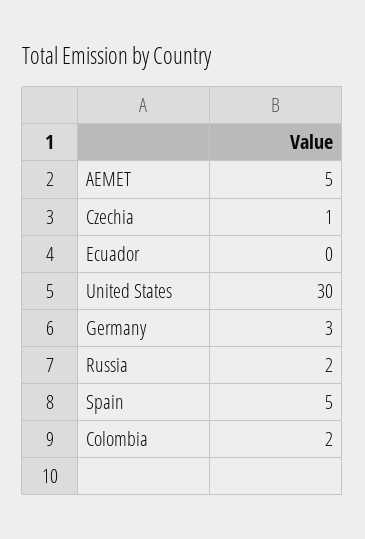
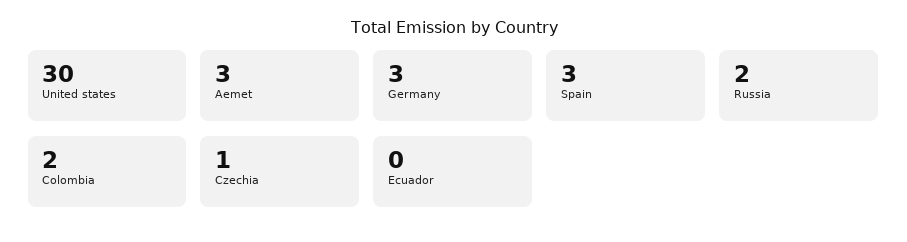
  {
-   "AEMET": 5,
+   "AEMET": 3,
    "Czechia": 1,
    "Ecuador": 0,
    "United States": 30,
    "Germany": 3,
    "Russia": 2,
-   "Spain": 5,
+   "Spain": 3,
    "Colombia": 2
  }

